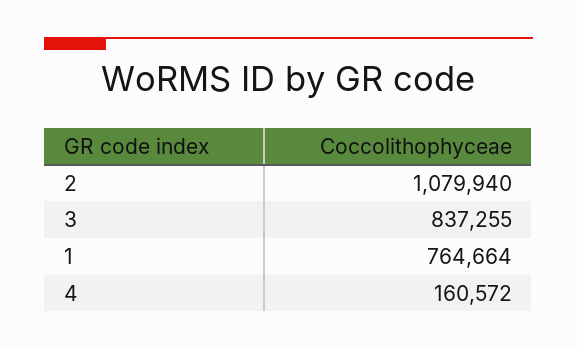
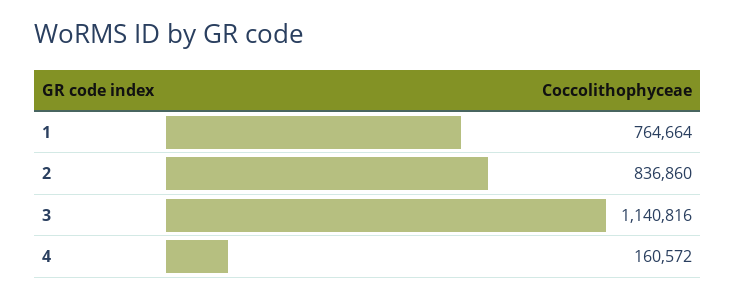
  {
-   "2": 1079940,
+   "2": 836860,
-   "3": 837255,
+   "3": 1140816,
    "1": 764664,
    "4": 160572
  }

